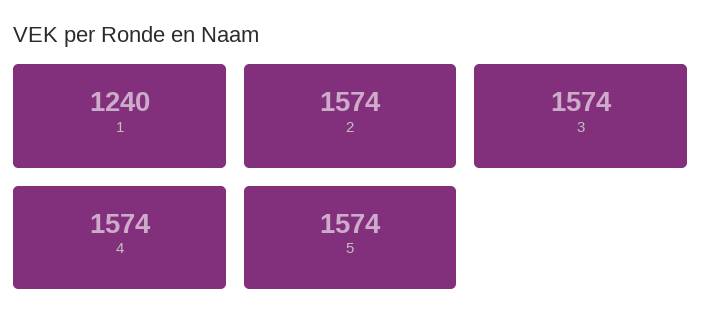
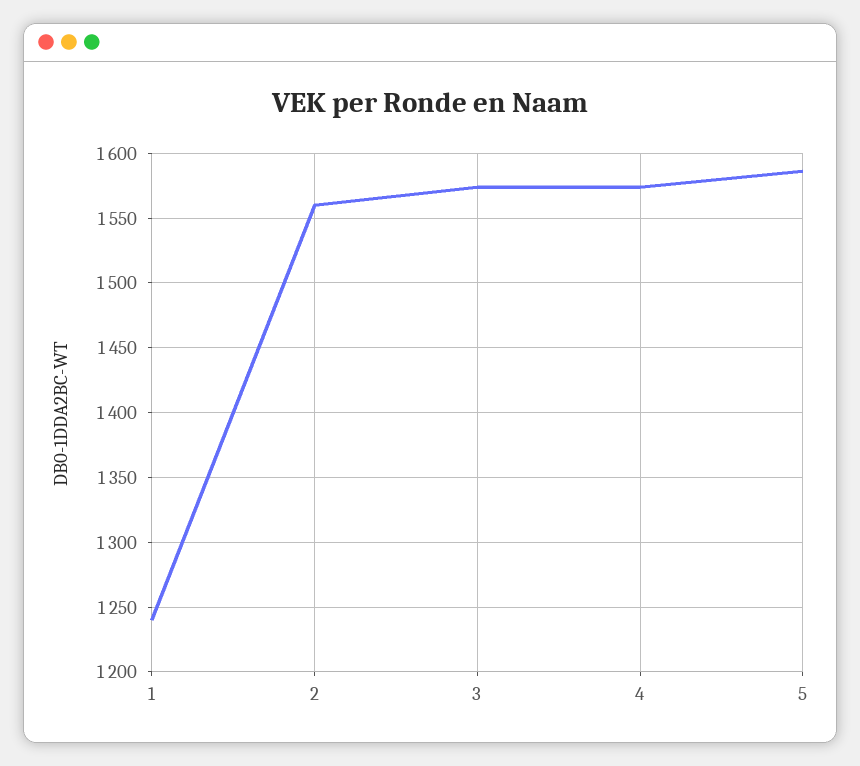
  {
    "1": 1240,
-   "2": 1574,
+   "2": 1560,
    "3": 1574,
    "4": 1574,
-   "5": 1574
+   "5": 1585
  }

